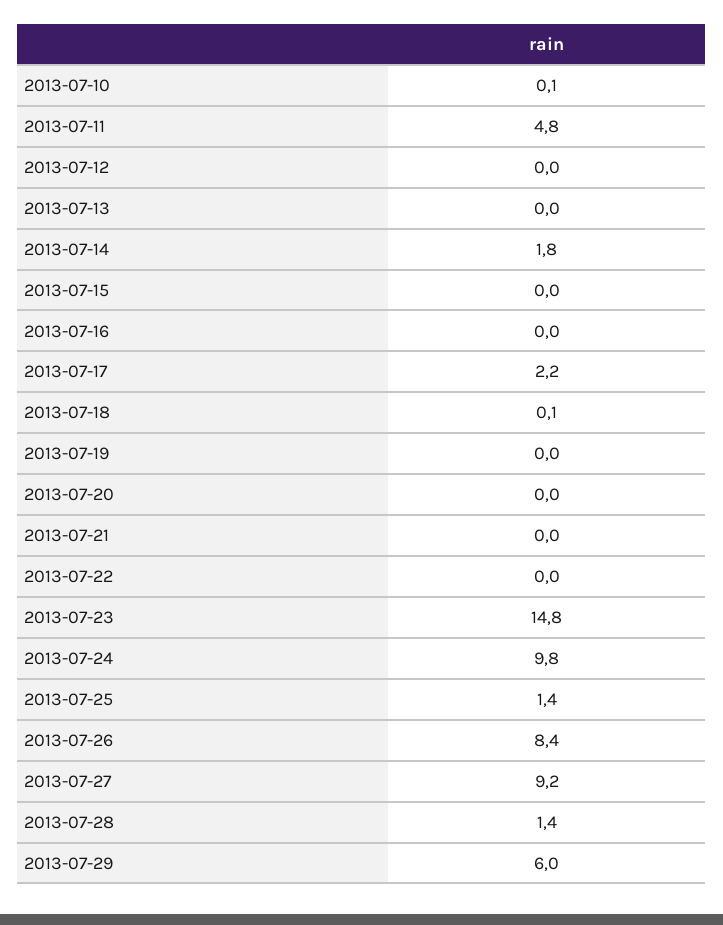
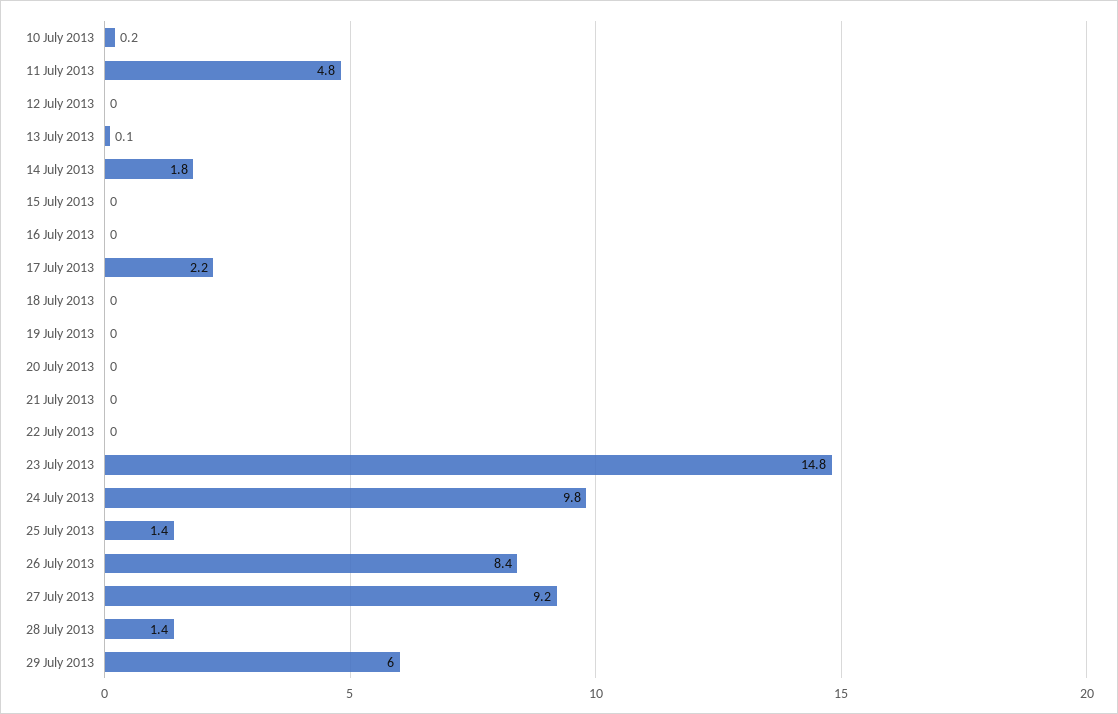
  {
-   "2013-07-10": 0.1,
+   "2013-07-10": 0.2,
    "2013-07-11": 4.8,
    "2013-07-12": 0,
-   "2013-07-13": 0,
+   "2013-07-13": 0.1,
    "2013-07-14": 1.8,
    "2013-07-15": 0,
    "2013-07-16": 0,
    "2013-07-17": 2.2,
-   "2013-07-18": 0.1,
+   "2013-07-18": 0,
    "2013-07-19": 0,
    "2013-07-20": 0,
    "2013-07-21": 0,
    "2013-07-22": 0,
    "2013-07-23": 14.8,
    "2013-07-24": 9.8,
    "2013-07-25": 1.4,
    "2013-07-26": 8.4,
    "2013-07-27": 9.2,
    "2013-07-28": 1.4,
    "2013-07-29": 6
  }

